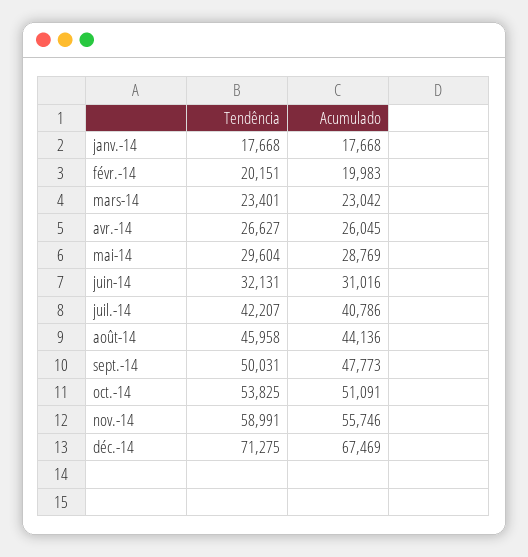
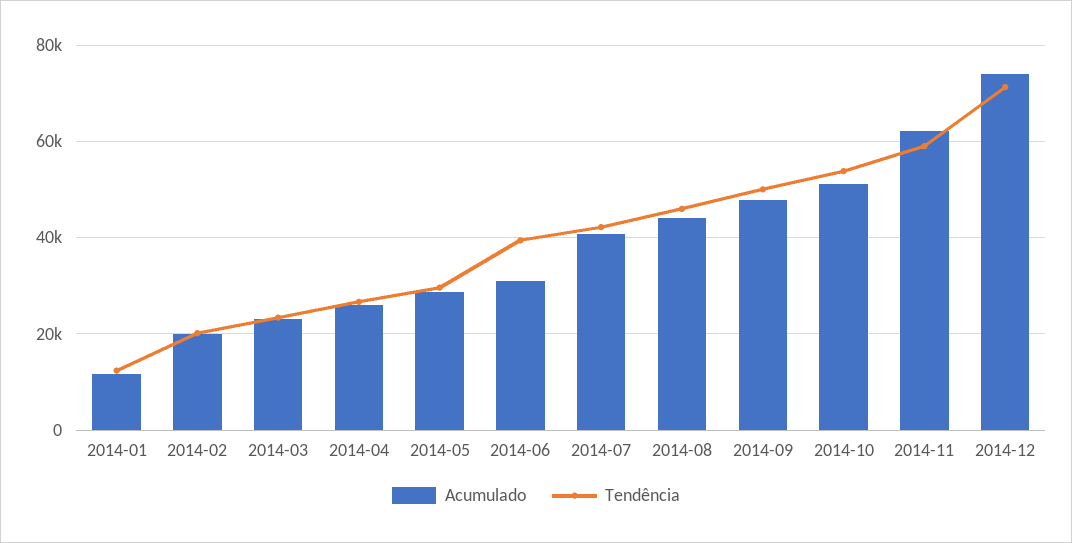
  {
    "Tendência": {
-     "janv.-14": 17668,
+     "janv.-14": 12000,
      "févr.-14": 20151,
      "mars-14": 23401,
      "avr.-14": 26627,
      "mai-14": 29604,
-     "juin-14": 32131,
+     "juin-14": 40000,
      "juil.-14": 42207,
      "août-14": 45958,
      "sept.-14": 50031,
      "oct.-14": 53825,
      "nov.-14": 58991,
      "déc.-14": 71275
    },
    "Acumulado": {
-     "janv.-14": 17668,
+     "janv.-14": 12000,
      "févr.-14": 19983,
      "mars-14": 23042,
      "avr.-14": 26045,
      "mai-14": 28769,
      "juin-14": 31016,
      "juil.-14": 40786,
      "août-14": 44136,
      "sept.-14": 47773,
      "oct.-14": 51091,
-     "nov.-14": 55746,
+     "nov.-14": 62000,
-     "déc.-14": 67469
+     "déc.-14": 74000
    }
  }

